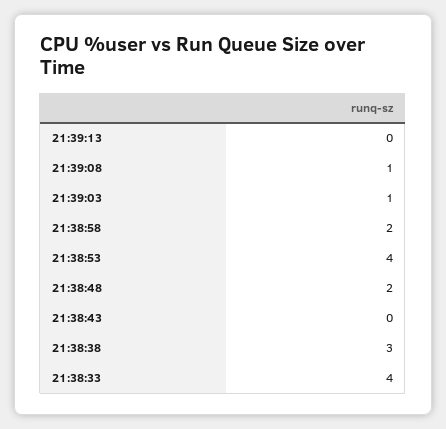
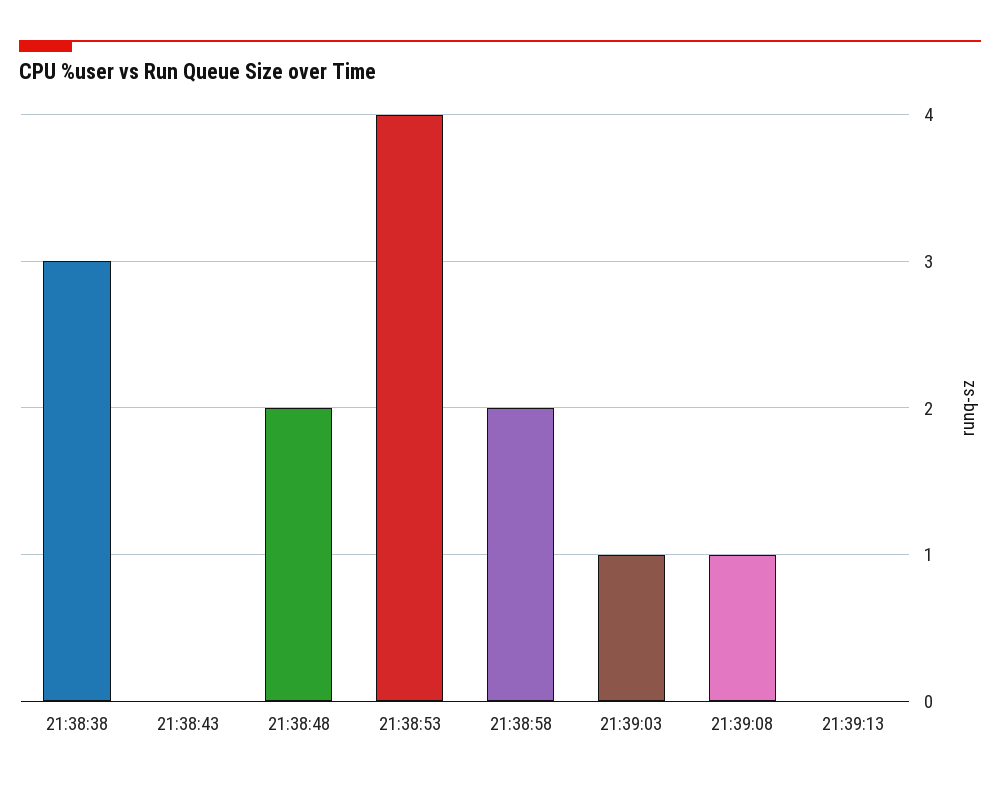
  {
    "21:39:13": 0,
    "21:39:08": 1,
    "21:39:03": 1,
    "21:38:58": 2,
    "21:38:53": 4,
    "21:38:48": 2,
    "21:38:43": 0,
-   "21:38:38": 3,
+   "21:38:38": 3
-   "21:38:33": 4
  }

